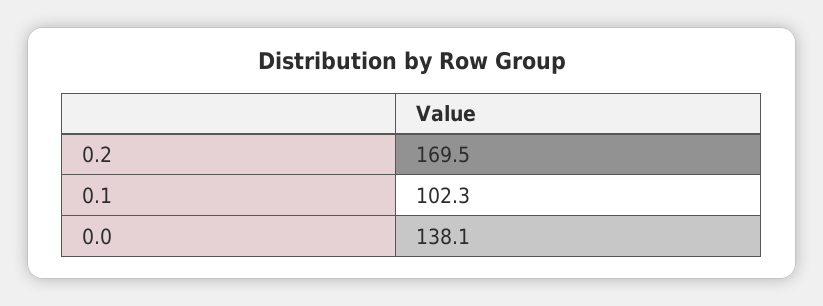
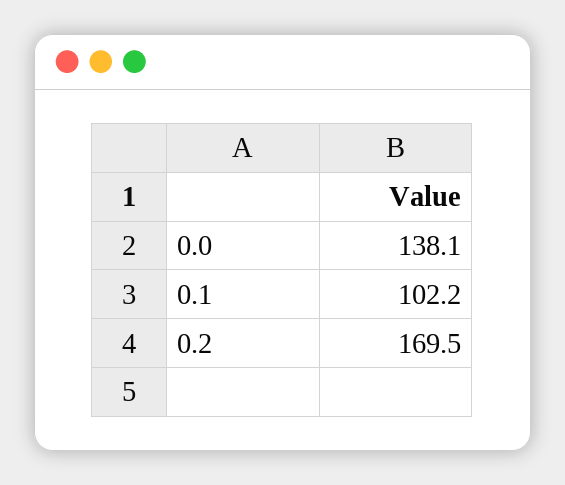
  {
    "0.2": 169.5,
-   "0.1": 102.3,
+   "0.1": 102.2,
    "0.0": 138.1
  }

